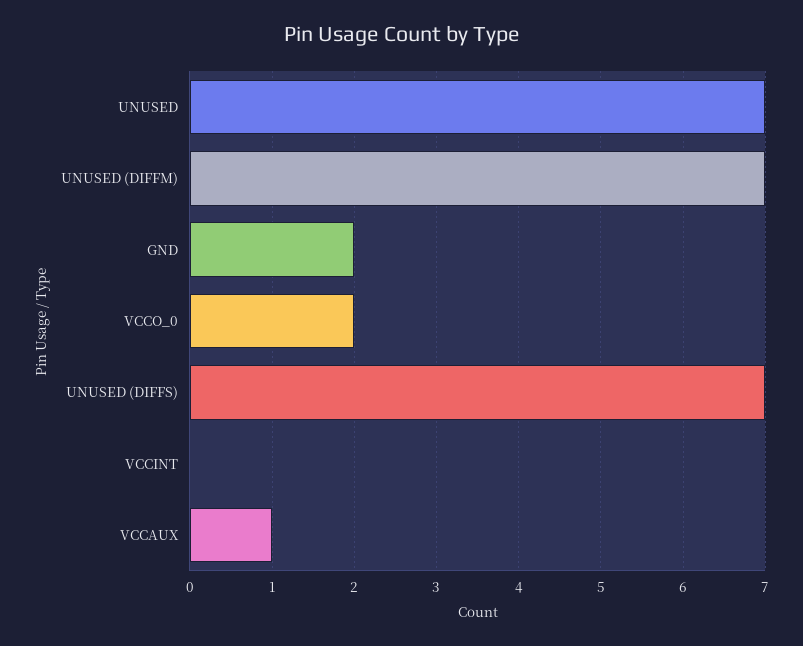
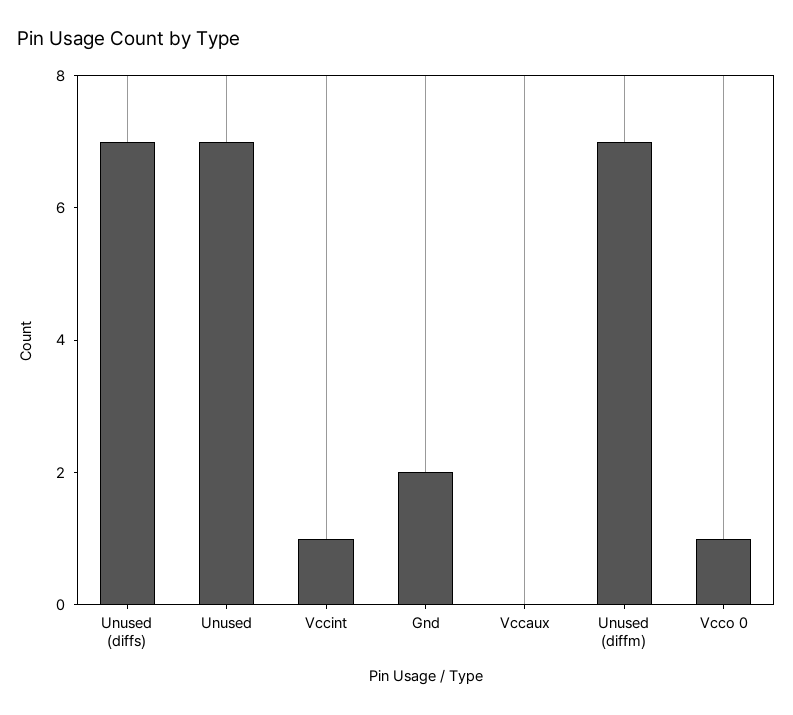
  {
    "UNUSED": 7,
    "UNUSED (DIFFM)": 7,
    "GND": 2,
-   "VCCO_0": 2,
+   "VCCO_0": 1,
    "UNUSED (DIFFS)": 7,
-   "VCCINT": 0,
+   "VCCINT": 1,
-   "VCCAUX": 1
+   "VCCAUX": 0
  }

